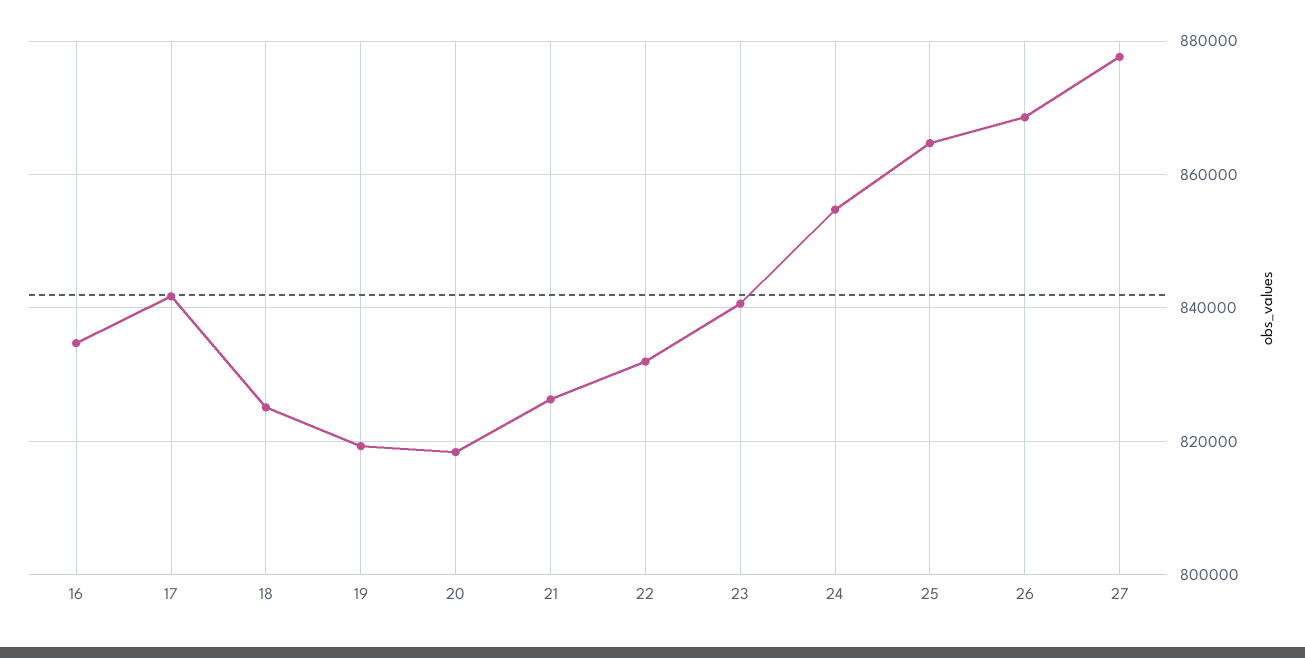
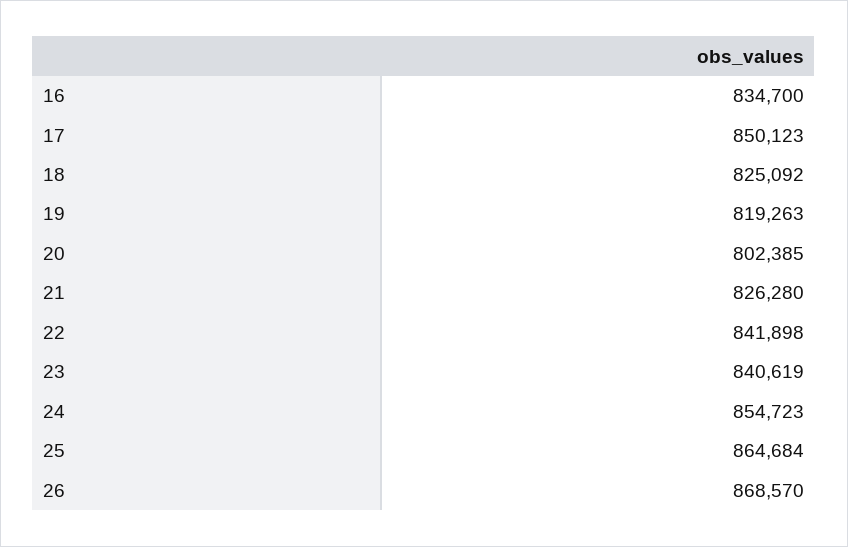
  {
    "16": 834700,
-   "17": 842000,
+   "17": 850123,
    "18": 825092,
    "19": 819263,
-   "20": 818000,
+   "20": 802385,
    "21": 826280,
-   "22": 832000,
+   "22": 841898,
    "23": 840619,
    "24": 854723,
    "25": 864684,
-   "26": 868570,
+   "26": 868570
-   "27": 878000
  }

